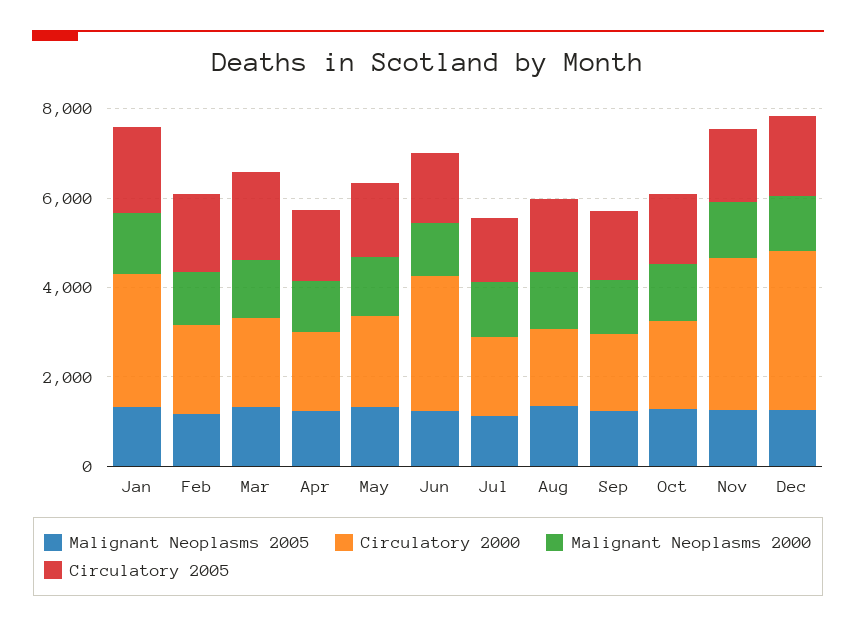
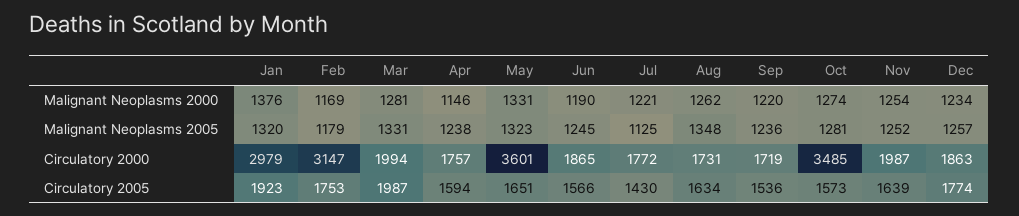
  {
    "Malignant Neoplasms 2005": {
      "Jan": 1320,
      "Feb": 1179,
      "Mar": 1331,
      "Apr": 1238,
      "May": 1323,
      "Jun": 1245,
      "Jul": 1125,
      "Aug": 1348,
      "Sep": 1236,
      "Oct": 1281,
      "Nov": 1252,
      "Dec": 1257
    },
    "Circulatory 2000": {
      "Jan": 2979,
-     "Feb": 2000,
+     "Feb": 3147,
      "Mar": 1994,
      "Apr": 1757,
-     "May": 2000,
+     "May": 3601,
-     "Jun": 3000,
+     "Jun": 1865,
      "Jul": 1772,
      "Aug": 1731,
      "Sep": 1719,
-     "Oct": 2000,
+     "Oct": 3485,
-     "Nov": 3500,
+     "Nov": 1987,
-     "Dec": 3500
+     "Dec": 1863
    },
    "Malignant Neoplasms 2000": {
      "Jan": 1376,
      "Feb": 1169,
      "Mar": 1281,
      "Apr": 1146,
      "May": 1331,
      "Jun": 1190,
      "Jul": 1221,
      "Aug": 1262,
      "Sep": 1220,
      "Oct": 1274,
      "Nov": 1254,
      "Dec": 1234
    },
    "Circulatory 2005": {
      "Jan": 1923,
      "Feb": 1753,
      "Mar": 1987,
      "Apr": 1594,
      "May": 1651,
      "Jun": 1566,
      "Jul": 1430,
      "Aug": 1634,
      "Sep": 1536,
      "Oct": 1573,
      "Nov": 1639,
      "Dec": 1774
    }
  }

